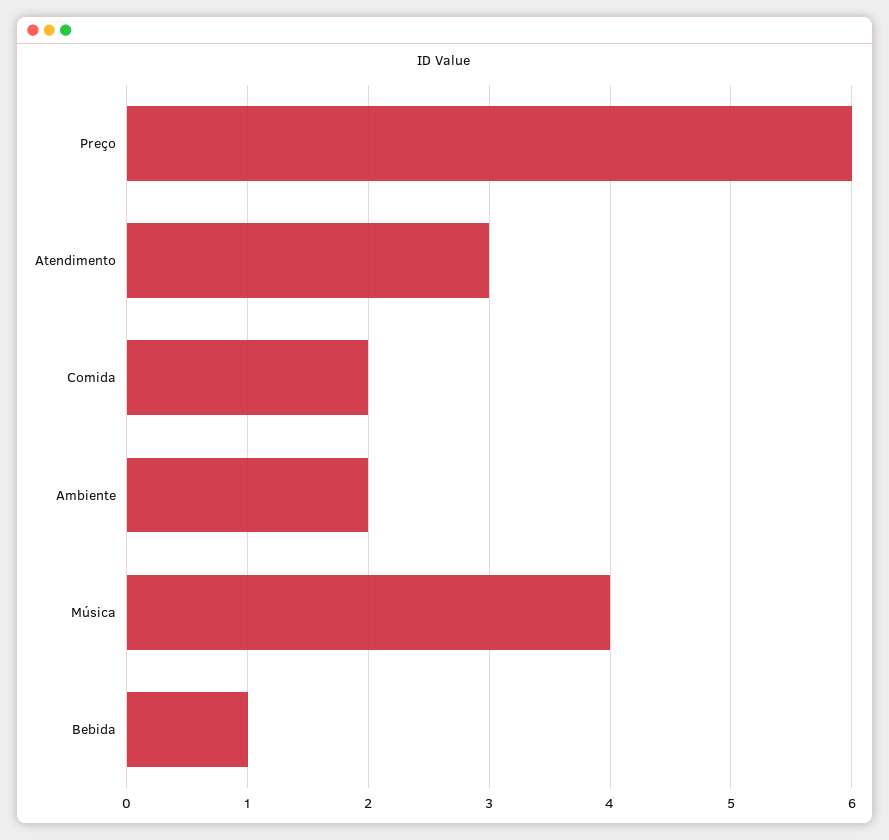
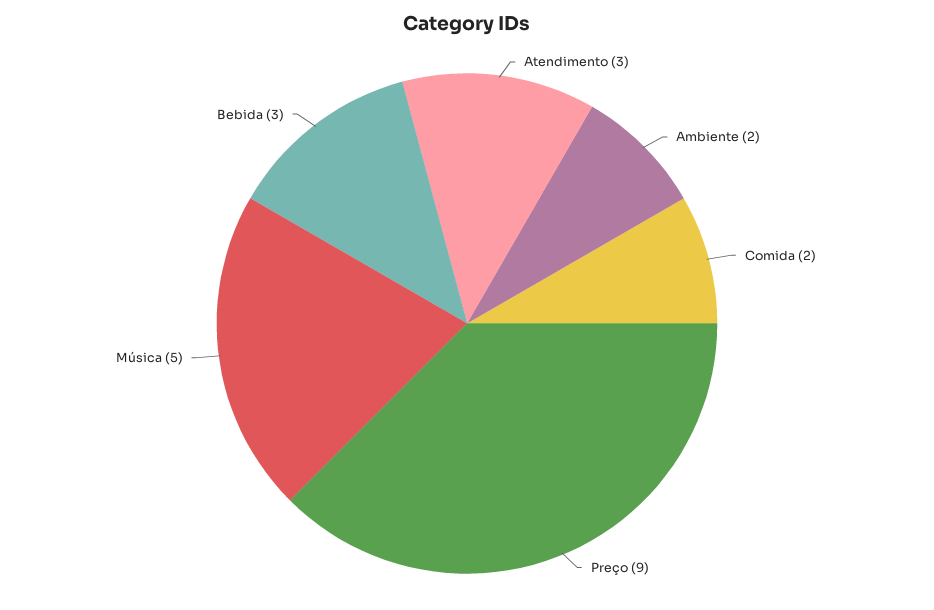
  {
-   "Preço": 6,
+   "Preço": 9,
    "Atendimento": 3,
    "Comida": 2,
    "Ambiente": 2,
-   "Música": 4,
+   "Música": 5,
-   "Bebida": 1
+   "Bebida": 3
  }

